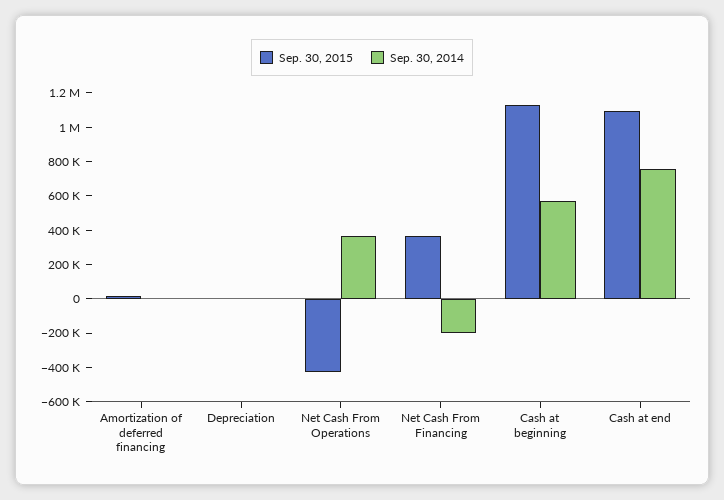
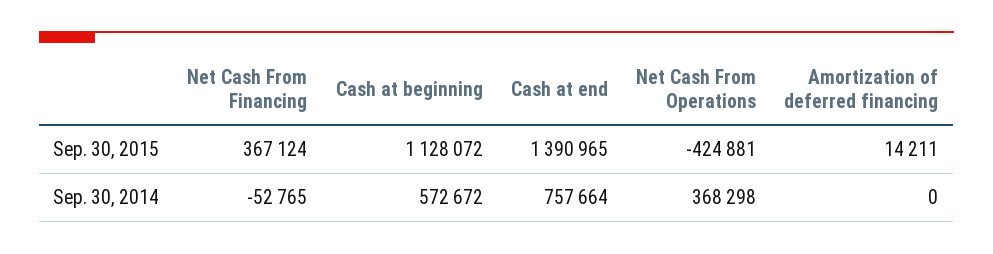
  {
    "Sep. 30, 2015": {
      "Amortization of deferred financing": 14211,
-     "Depreciation": 0,
      "Net Cash From Operations": -424881,
      "Net Cash From Financing": 367124,
      "Cash at beginning": 1128072,
-     "Cash at end": 1100000
+     "Cash at end": 1390965
    },
    "Sep. 30, 2014": {
      "Amortization of deferred financing": 0,
-     "Depreciation": 0,
      "Net Cash From Operations": 368298,
-     "Net Cash From Financing": -200000,
+     "Net Cash From Financing": -52765,
      "Cash at beginning": 572672,
      "Cash at end": 757664
    }
  }

